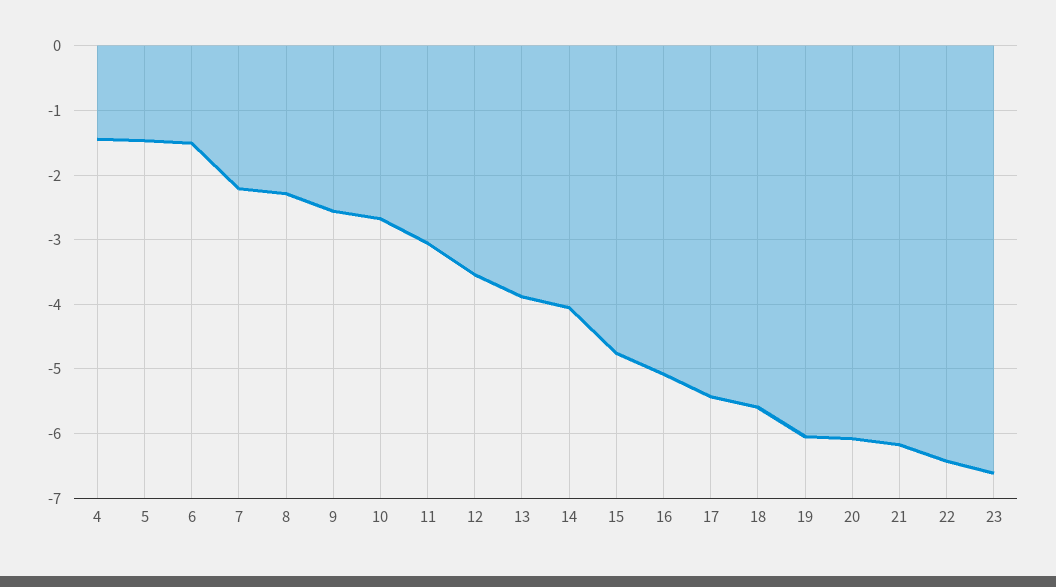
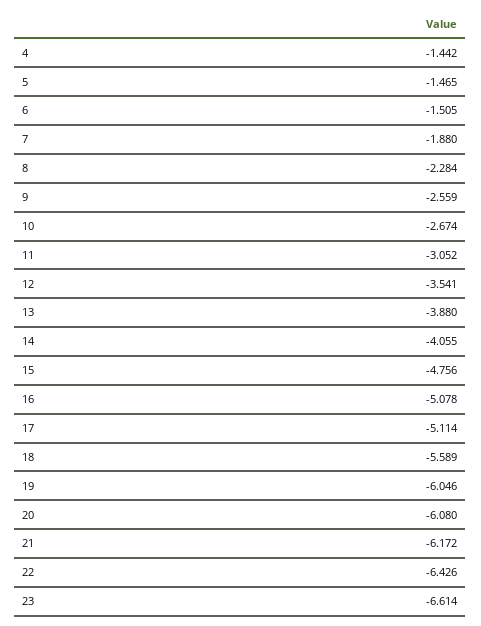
  {
    "4": -1.442,
    "5": -1.465,
    "6": -1.505,
-   "7": -2.2,
+   "7": -1.88,
    "8": -2.284,
    "9": -2.559,
    "10": -2.674,
    "11": -3.052,
    "12": -3.541,
    "13": -3.88,
    "14": -4.055,
    "15": -4.756,
    "16": -5.078,
-   "17": -5.4,
+   "17": -5.114,
    "18": -5.589,
    "19": -6.046,
    "20": -6.08,
    "21": -6.172,
    "22": -6.426,
    "23": -6.614
  }

